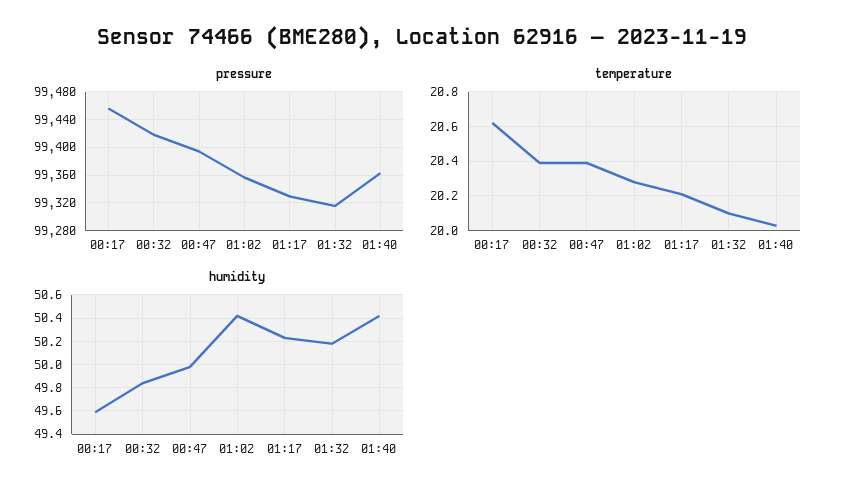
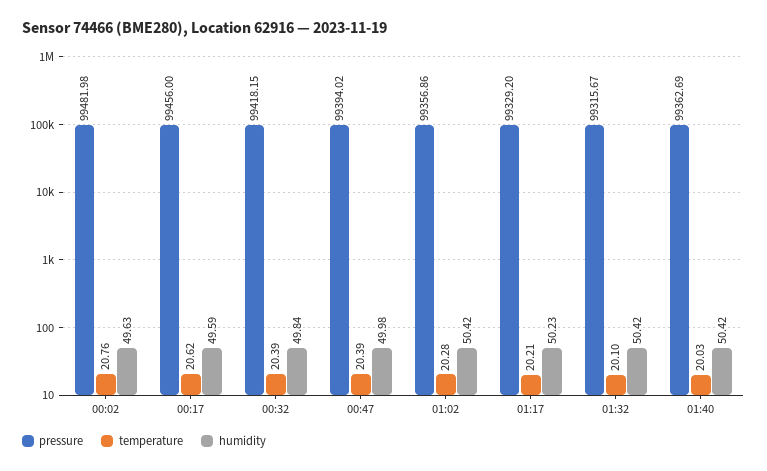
  {
    "pressure": {
      "00:17": 99456,
      "00:32": 99418.15,
      "00:47": 99394.02,
      "01:02": 99356.86,
      "01:17": 99329.2,
      "01:32": 99315.67,
-     "01:40": 99362.69
+     "01:40": 99362.69,
+     "00:02": 99481.98
    },
    "temperature": {
      "00:17": 20.62,
      "00:32": 20.39,
      "00:47": 20.39,
      "01:02": 20.28,
      "01:17": 20.21,
      "01:32": 20.1,
-     "01:40": 20.03
+     "01:40": 20.03,
+     "00:02": 20.76
    },
    "humidity": {
      "00:17": 49.59,
      "00:32": 49.84,
      "00:47": 49.98,
      "01:02": 50.42,
      "01:17": 50.23,
-     "01:32": 50.2,
+     "01:32": 50.42,
-     "01:40": 50.42
+     "01:40": 50.42,
+     "00:02": 49.63
    }
  }

